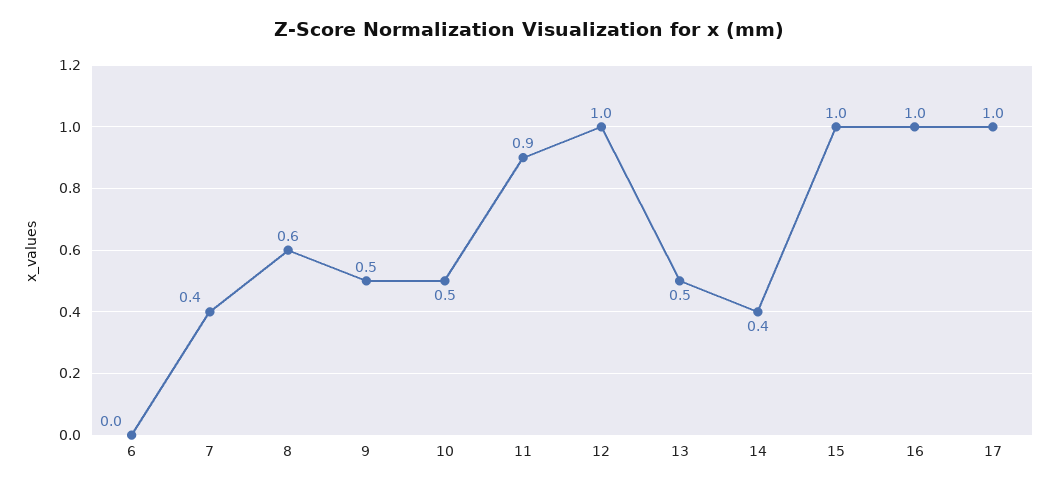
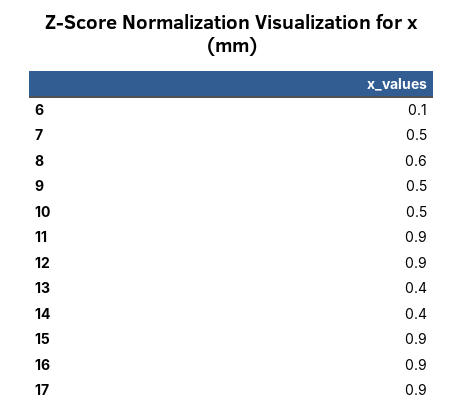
  {
-   "6": 0,
+   "6": 0.1,
-   "7": 0.4,
+   "7": 0.5,
    "8": 0.6,
    "9": 0.5,
    "10": 0.5,
    "11": 0.9,
-   "12": 1,
+   "12": 0.9,
-   "13": 0.5,
+   "13": 0.4,
    "14": 0.4,
-   "15": 1,
+   "15": 0.9,
-   "16": 1,
+   "16": 0.9,
-   "17": 1
+   "17": 0.9
  }

